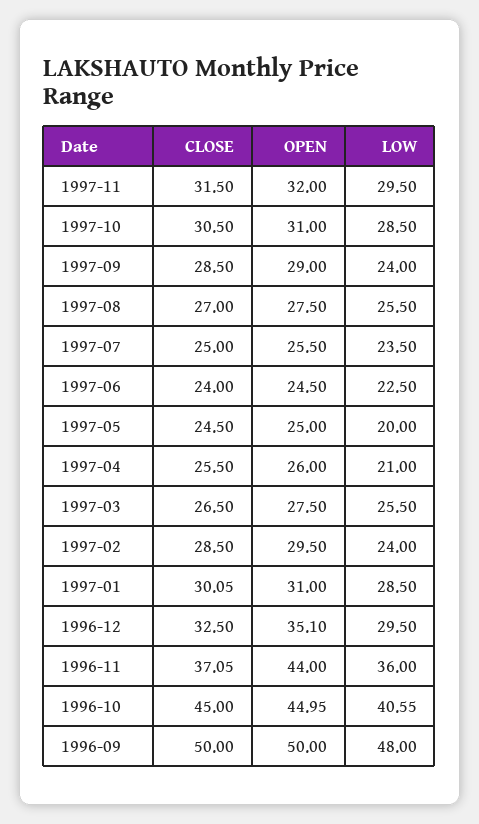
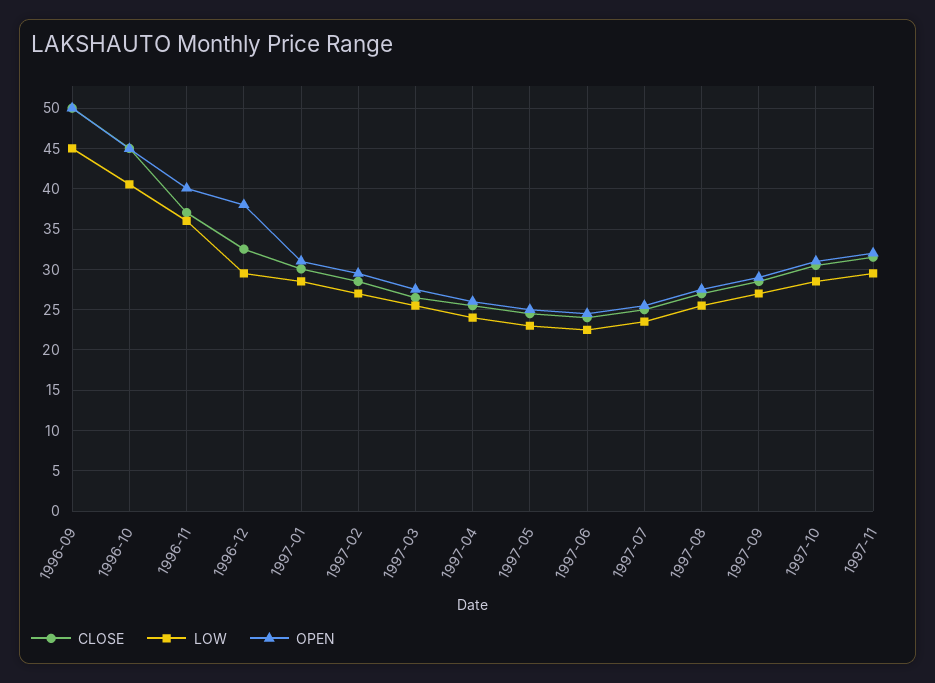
  {
    "CLOSE": {
      "1997-11": 31.5,
      "1997-10": 30.5,
      "1997-09": 28.5,
      "1997-08": 27,
      "1997-07": 25,
      "1997-06": 24,
      "1997-05": 24.5,
      "1997-04": 25.5,
      "1997-03": 26.5,
      "1997-02": 28.5,
      "1997-01": 30.05,
      "1996-12": 32.5,
      "1996-11": 37.05,
      "1996-10": 45,
      "1996-09": 50
    },
    "OPEN": {
      "1997-11": 32,
      "1997-10": 31,
      "1997-09": 29,
      "1997-08": 27.5,
      "1997-07": 25.5,
      "1997-06": 24.5,
      "1997-05": 25,
      "1997-04": 26,
      "1997-03": 27.5,
      "1997-02": 29.5,
      "1997-01": 31,
-     "1996-12": 35.1,
+     "1996-12": 38,
-     "1996-11": 44,
+     "1996-11": 40,
      "1996-10": 44.95,
      "1996-09": 50
    },
    "LOW": {
      "1997-11": 29.5,
      "1997-10": 28.5,
-     "1997-09": 24,
+     "1997-09": 27,
      "1997-08": 25.5,
      "1997-07": 23.5,
      "1997-06": 22.5,
-     "1997-05": 20,
+     "1997-05": 23,
-     "1997-04": 21,
+     "1997-04": 24,
      "1997-03": 25.5,
-     "1997-02": 24,
+     "1997-02": 27,
      "1997-01": 28.5,
      "1996-12": 29.5,
      "1996-11": 36,
      "1996-10": 40.55,
-     "1996-09": 48
+     "1996-09": 45
    }
  }

